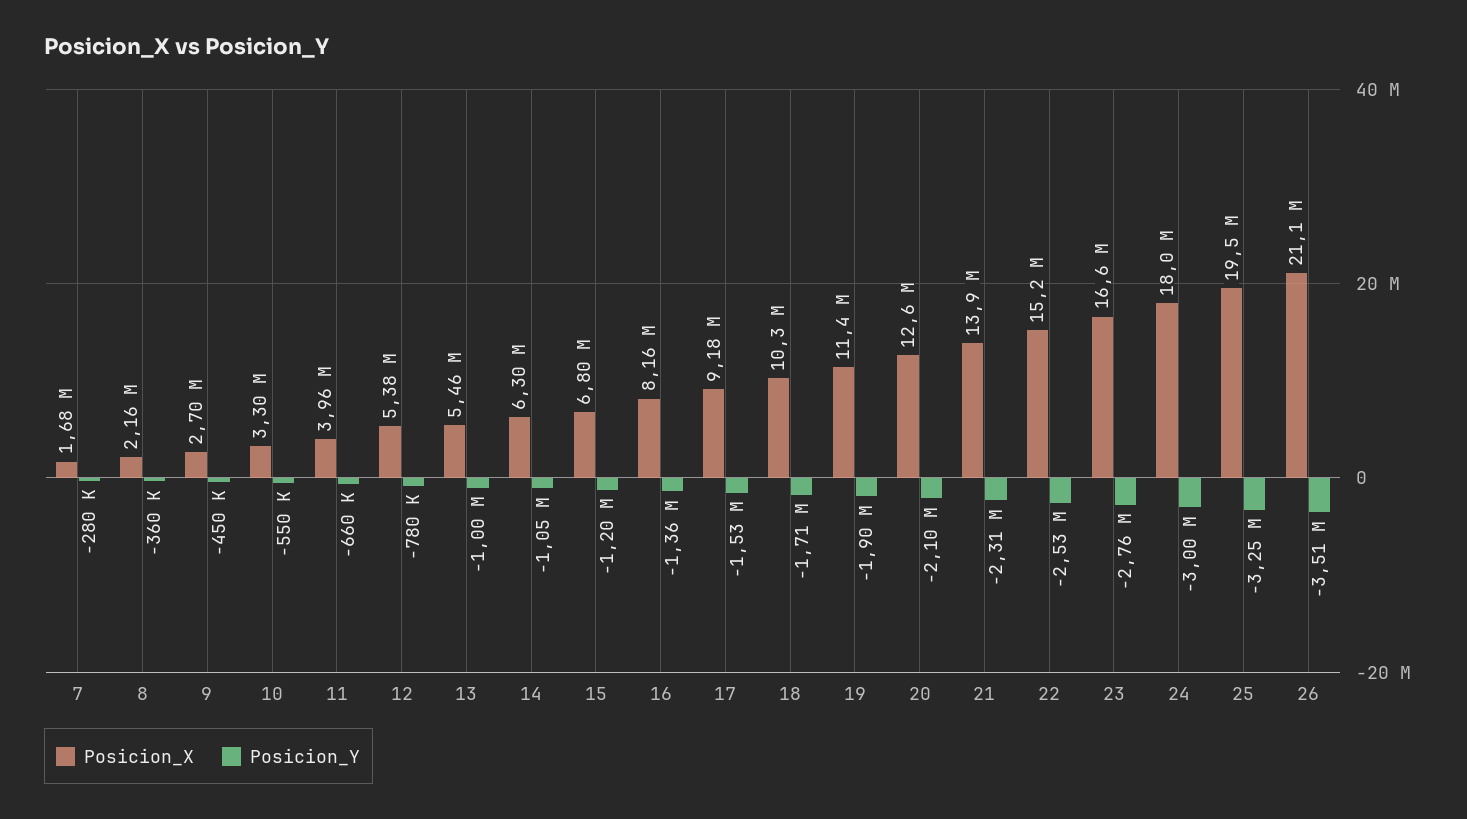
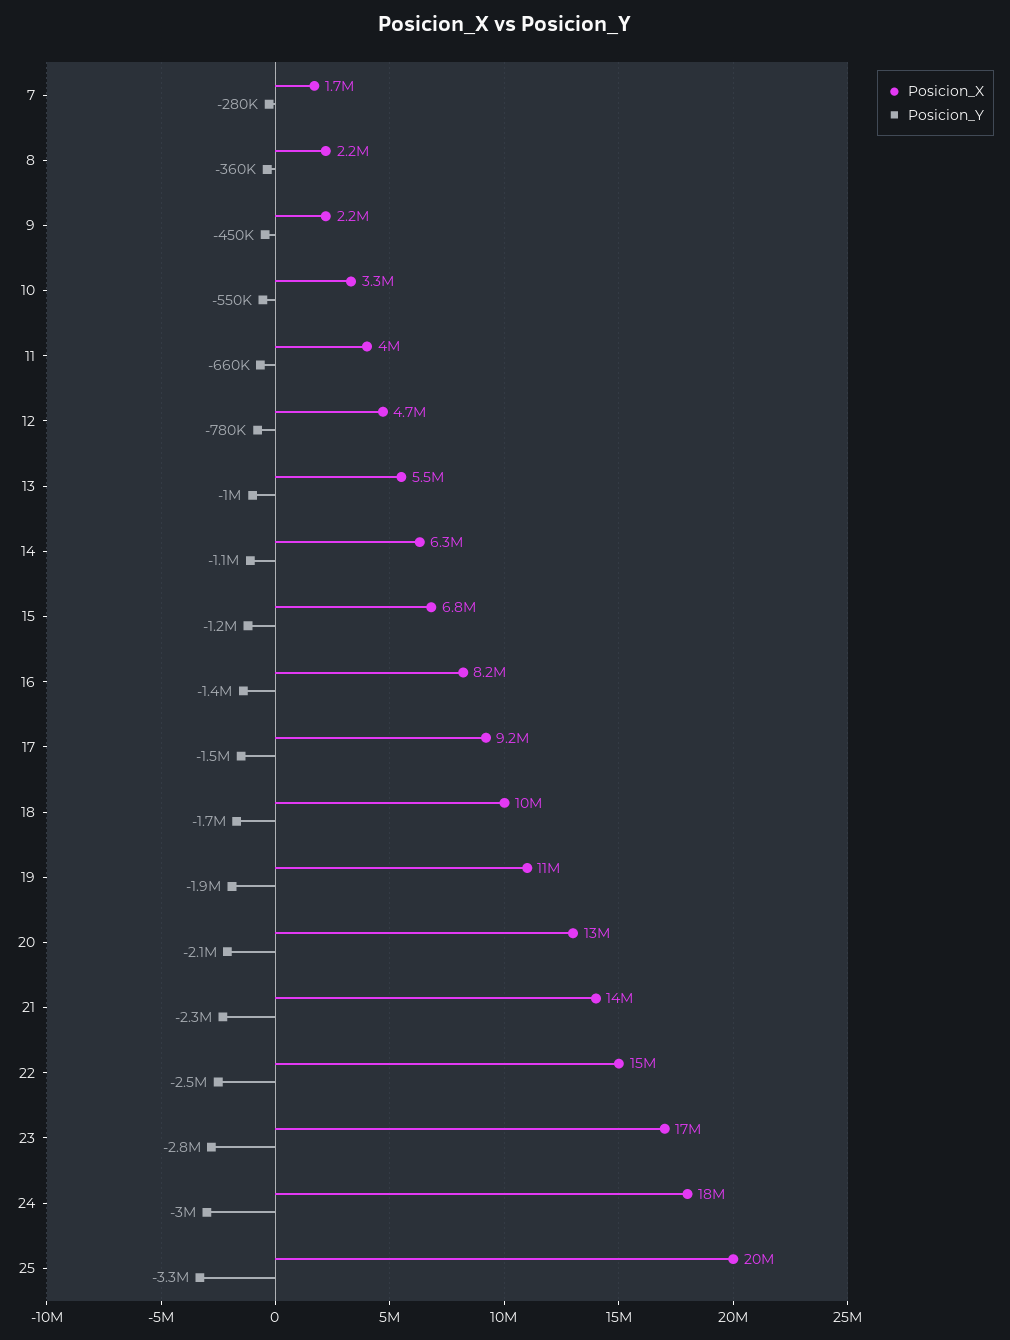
  {
    "Posicion_X": {
      "7": 1680000,
      "8": 2160000,
-     "9": 2700000,
+     "9": 2200000,
      "10": 3300000,
      "11": 3960000,
-     "12": 5380000,
+     "12": 4700000,
      "13": 5460000,
      "14": 6300000,
      "15": 6800000,
      "16": 8160000,
      "17": 9180000,
      "18": 10300000,
      "19": 11400000,
      "20": 12600000,
      "21": 13900000,
      "22": 15200000,
      "23": 16600000,
      "24": 18000000,
-     "25": 19500000,
+     "25": 19500000
-     "26": 21100000
    },
    "Posicion_Y": {
      "7": -280000,
      "8": -360000,
      "9": -450000,
      "10": -550000,
      "11": -660000,
      "12": -780000,
      "13": -1000000,
      "14": -1050000,
      "15": -1200000,
      "16": -1360000,
      "17": -1530000,
      "18": -1710000,
      "19": -1900000,
      "20": -2100000,
      "21": -2310000,
      "22": -2530000,
      "23": -2760000,
      "24": -3000000,
-     "25": -3250000,
+     "25": -3250000
-     "26": -3510000
    }
  }

